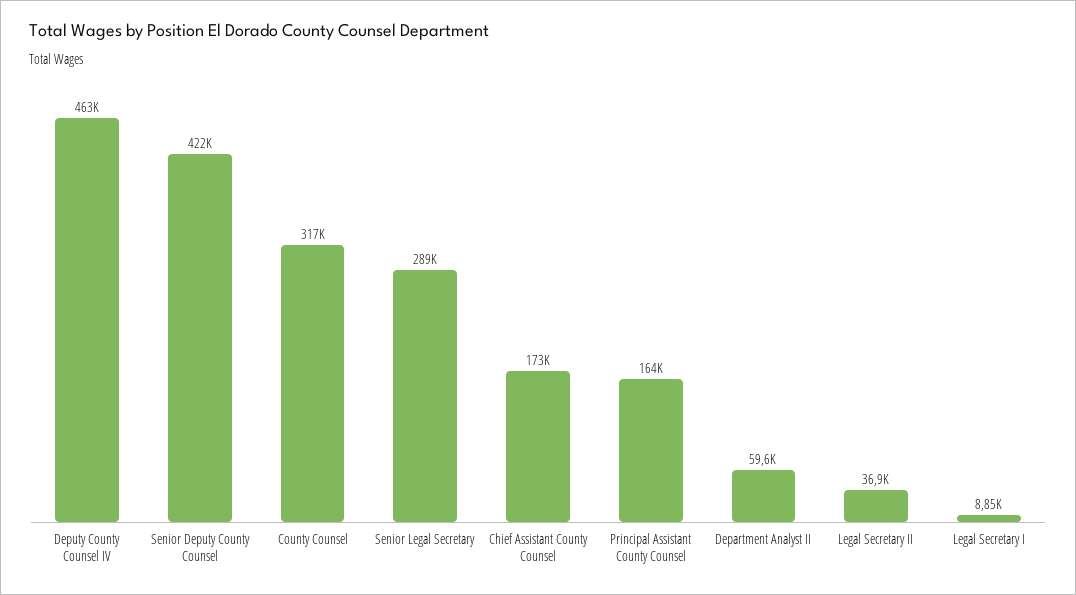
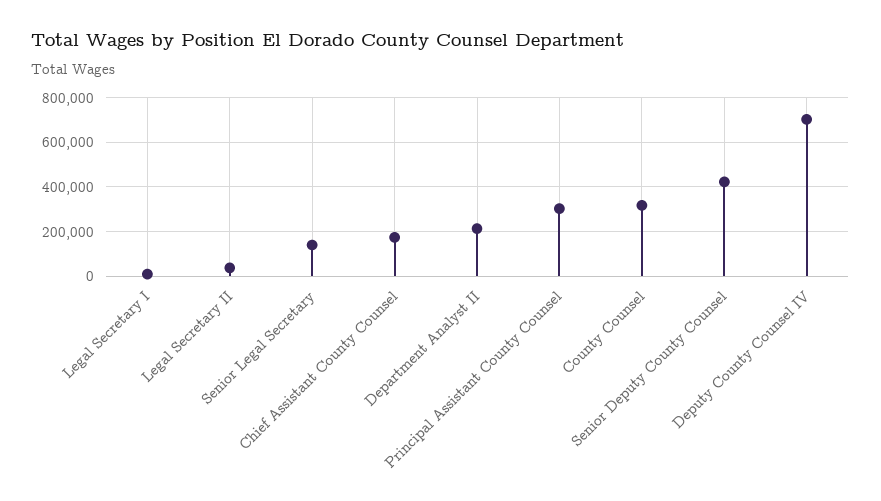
  {
-   "Deputy County Counsel IV": 463000,
+   "Deputy County Counsel IV": 700000,
    "Senior Deputy County Counsel": 422000,
    "County Counsel": 317000,
-   "Senior Legal Secretary": 289000,
+   "Senior Legal Secretary": 150000,
    "Chief Assistant County Counsel": 173000,
-   "Principal Assistant County Counsel": 164000,
+   "Principal Assistant County Counsel": 300000,
-   "Department Analyst II": 59600,
+   "Department Analyst II": 200000,
    "Legal Secretary II": 36900,
    "Legal Secretary I": 8850
  }

